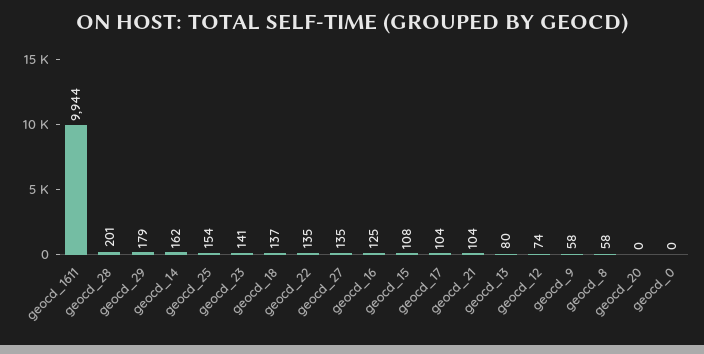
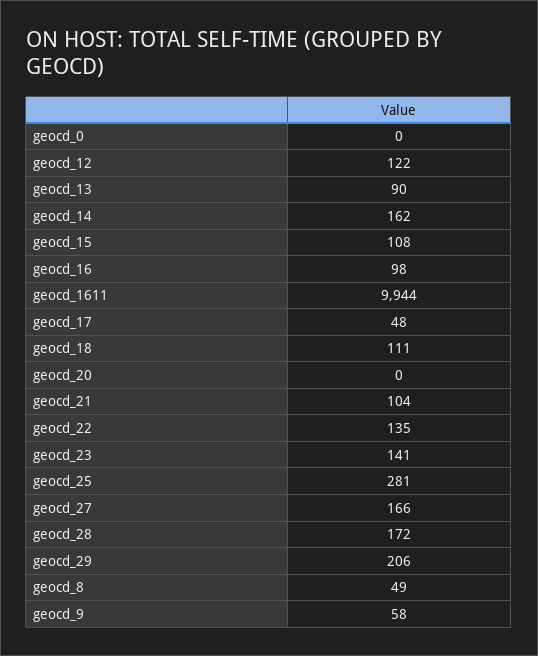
  {
    "geocd_1611": 9944,
-   "geocd_28": 201,
+   "geocd_28": 172,
-   "geocd_29": 179,
+   "geocd_29": 206,
    "geocd_14": 162,
-   "geocd_25": 154,
+   "geocd_25": 281,
    "geocd_23": 141,
-   "geocd_18": 137,
+   "geocd_18": 111,
    "geocd_22": 135,
-   "geocd_27": 135,
+   "geocd_27": 166,
-   "geocd_16": 125,
+   "geocd_16": 98,
    "geocd_15": 108,
-   "geocd_17": 104,
+   "geocd_17": 48,
    "geocd_21": 104,
-   "geocd_13": 80,
+   "geocd_13": 90,
-   "geocd_12": 74,
+   "geocd_12": 122,
    "geocd_9": 58,
-   "geocd_8": 58,
+   "geocd_8": 49,
    "geocd_20": 0,
    "geocd_0": 0
  }

